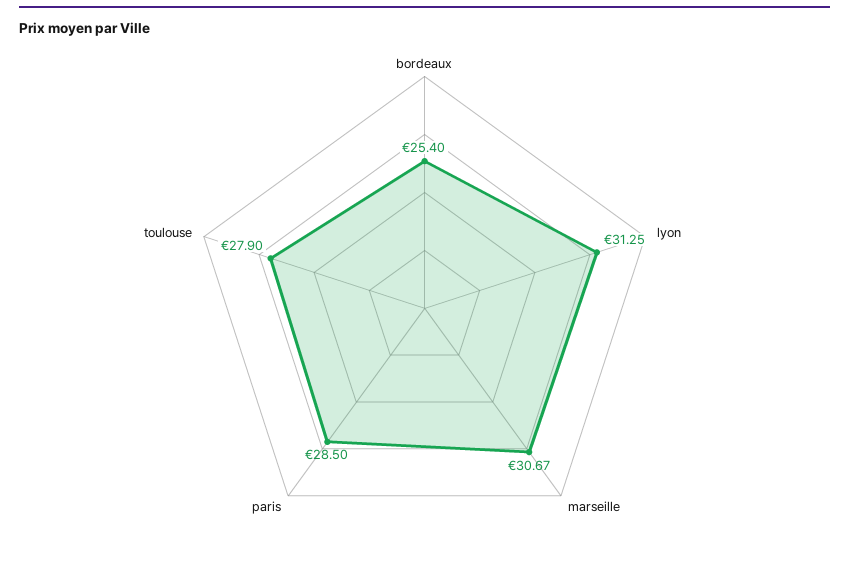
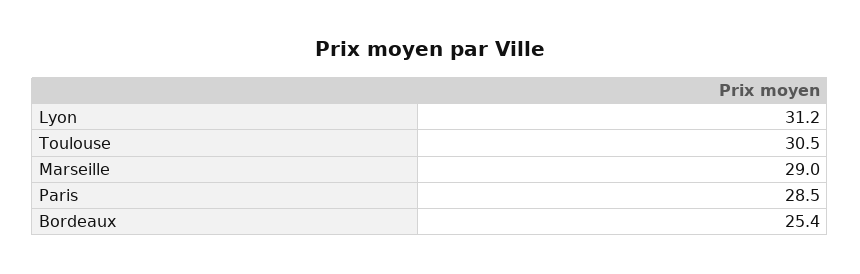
  {
    "bordeaux": 25.4,
-   "lyon": 31.25,
+   "lyon": 31.2,
-   "marseille": 30.67,
+   "marseille": 29,
    "paris": 28.5,
-   "toulouse": 27.9
+   "toulouse": 30.5
  }

